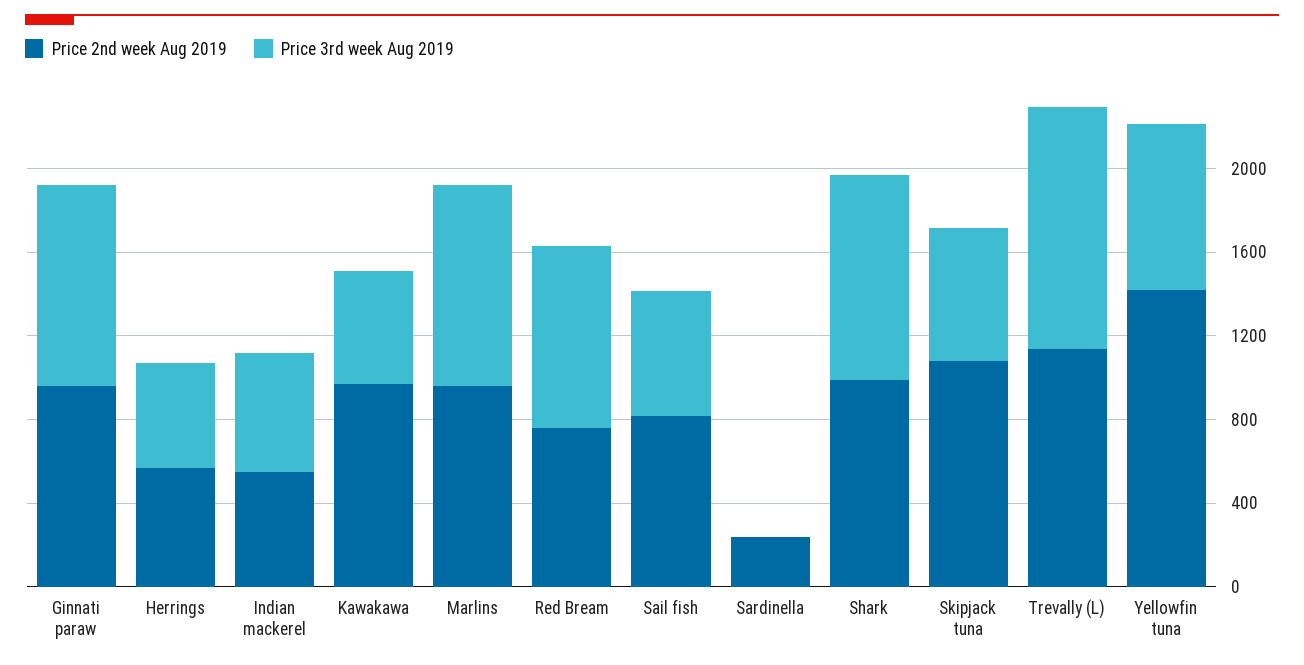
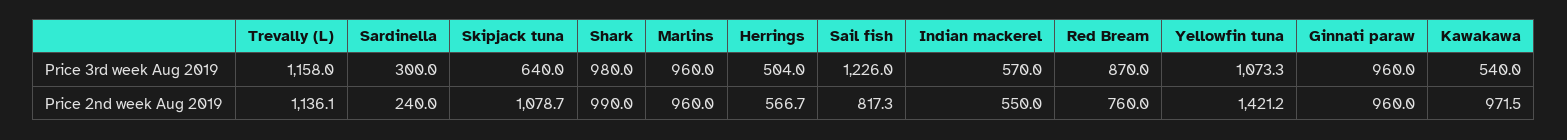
  {
    "Price 2nd week Aug 2019": {
      "Ginnati paraw": 960,
      "Herrings": 566.7,
      "Indian mackerel": 550,
      "Kawakawa": 971.5,
      "Marlins": 960,
      "Red Bream": 760,
      "Sail fish": 817.3,
      "Sardinella": 240,
      "Shark": 990,
      "Skipjack tuna": 1078.7,
      "Trevally (L)": 1136.1,
      "Yellowfin tuna": 1421.2
    },
    "Price 3rd week Aug 2019": {
      "Ginnati paraw": 960,
      "Herrings": 504,
      "Indian mackerel": 570,
      "Kawakawa": 540,
      "Marlins": 960,
      "Red Bream": 870,
-     "Sail fish": 600,
+     "Sail fish": 1226,
-     "Sardinella": 0,
+     "Sardinella": 300,
      "Shark": 980,
      "Skipjack tuna": 640,
      "Trevally (L)": 1158,
-     "Yellowfin tuna": 800
+     "Yellowfin tuna": 1073.3
    }
  }

